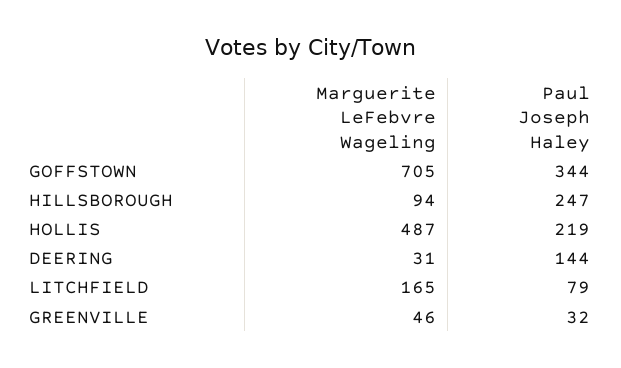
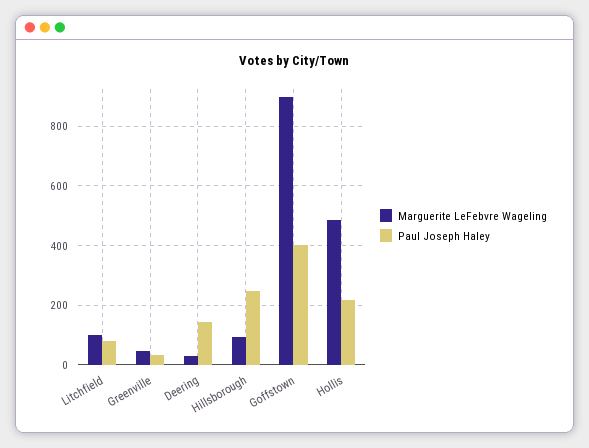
  {
    "Marguerite LeFebvre Wageling": {
-     "GOFFSTOWN": 705,
+     "GOFFSTOWN": 900,
      "HILLSBOROUGH": 94,
      "HOLLIS": 487,
      "DEERING": 31,
-     "LITCHFIELD": 165,
+     "LITCHFIELD": 100,
      "GREENVILLE": 46
    },
    "Paul Joseph Haley": {
-     "GOFFSTOWN": 344,
+     "GOFFSTOWN": 400,
      "HILLSBOROUGH": 247,
      "HOLLIS": 219,
      "DEERING": 144,
      "LITCHFIELD": 79,
      "GREENVILLE": 32
    }
  }

